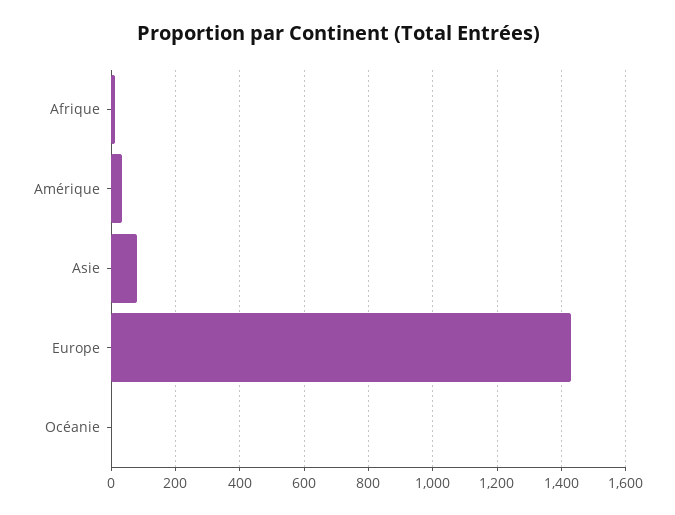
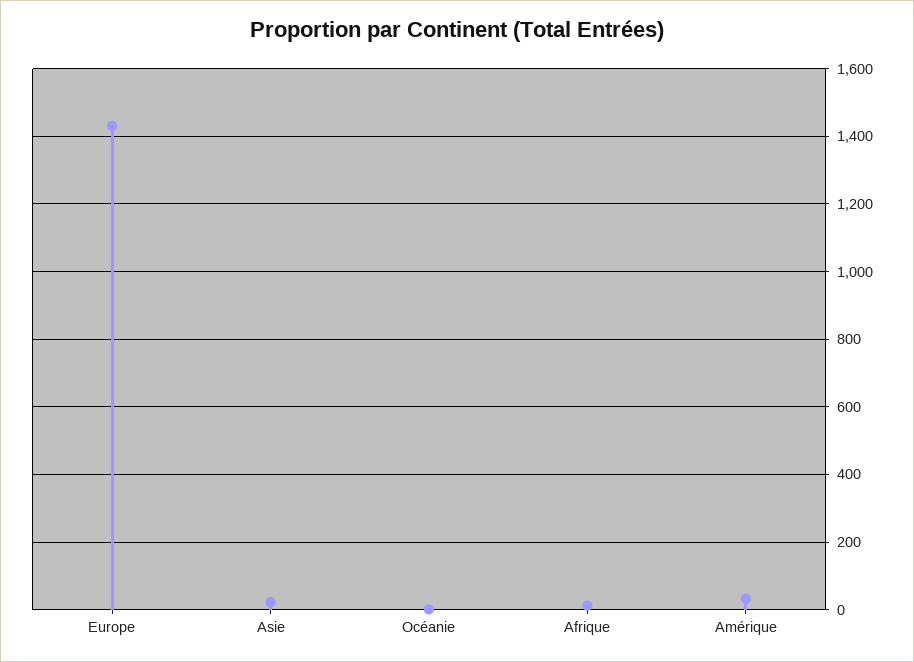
  {
    "Afrique": 20,
    "Amérique": 40,
-   "Asie": 80,
+   "Asie": 20,
    "Europe": 1440,
    "Océanie": 0
  }

